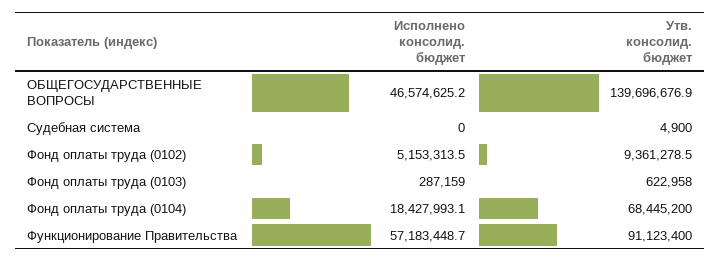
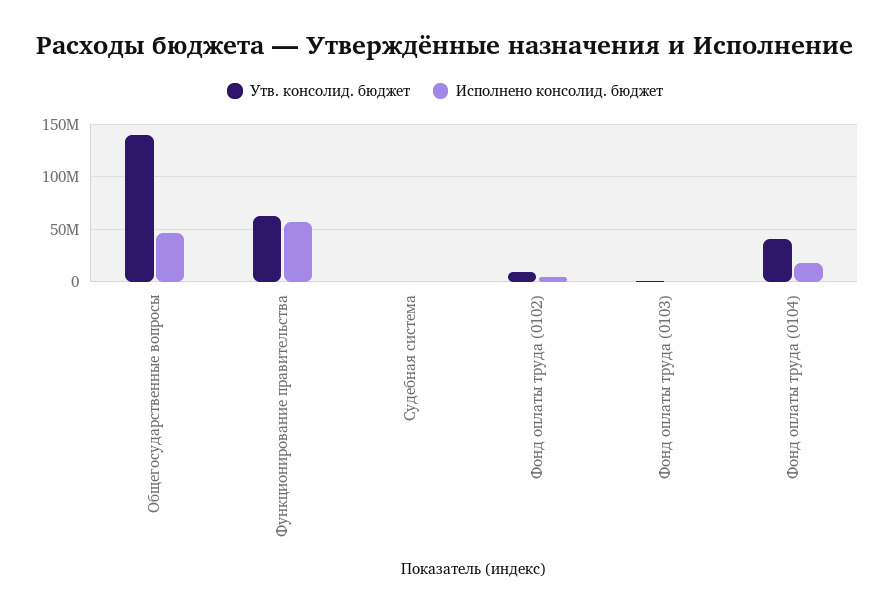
  {
    "Исполнено консолид. бюджет": {
      "ОБЩЕГОСУДАРСТВЕННЫЕ ВОПРОСЫ": 46574625.2,
      "Судебная система": 0,
      "Фонд оплаты труда (0102)": 5153313.5,
      "Фонд оплаты труда (0103)": 287159,
      "Фонд оплаты труда (0104)": 18427993.1,
      "Функционирование Правительства": 57183448.7
    },
    "Утв. консолид. бюджет": {
      "ОБЩЕГОСУДАРСТВЕННЫЕ ВОПРОСЫ": 139696676.9,
      "Судебная система": 4900,
      "Фонд оплаты труда (0102)": 9361278.5,
      "Фонд оплаты труда (0103)": 622958,
-     "Фонд оплаты труда (0104)": 68445200,
+     "Фонд оплаты труда (0104)": 40000000,
-     "Функционирование Правительства": 91123400
+     "Функционирование Правительства": 60000000
    }
  }

